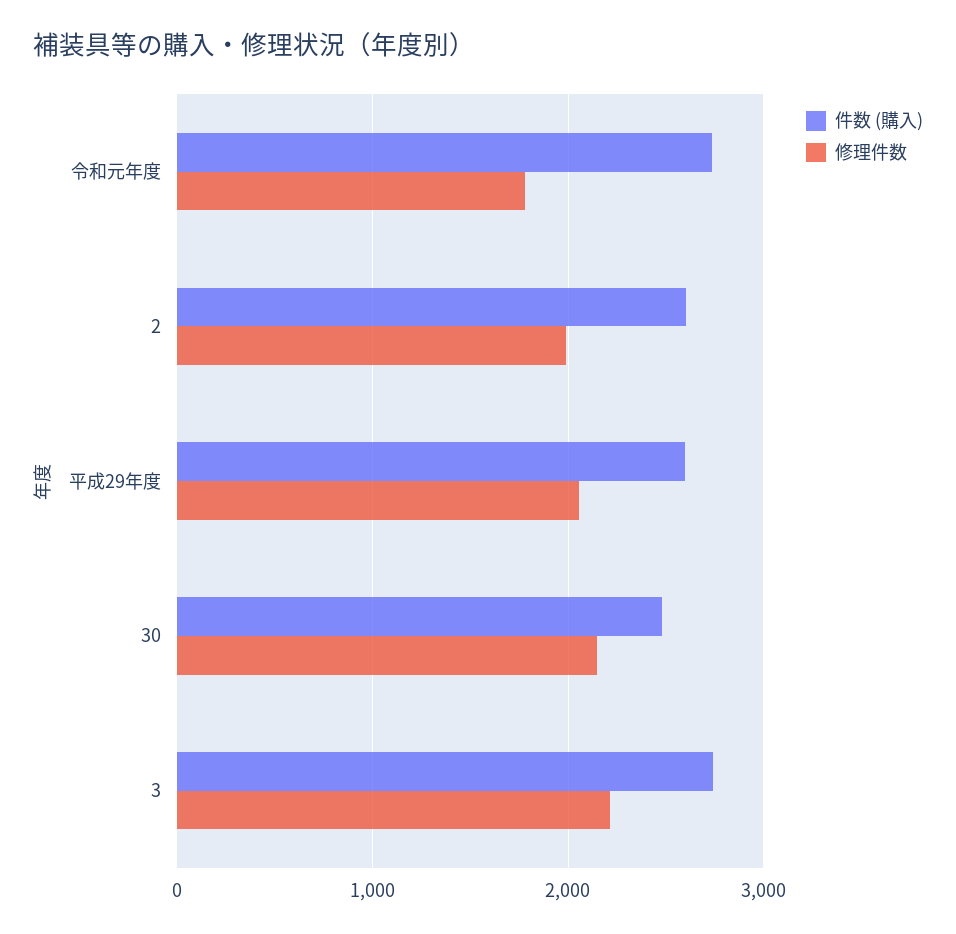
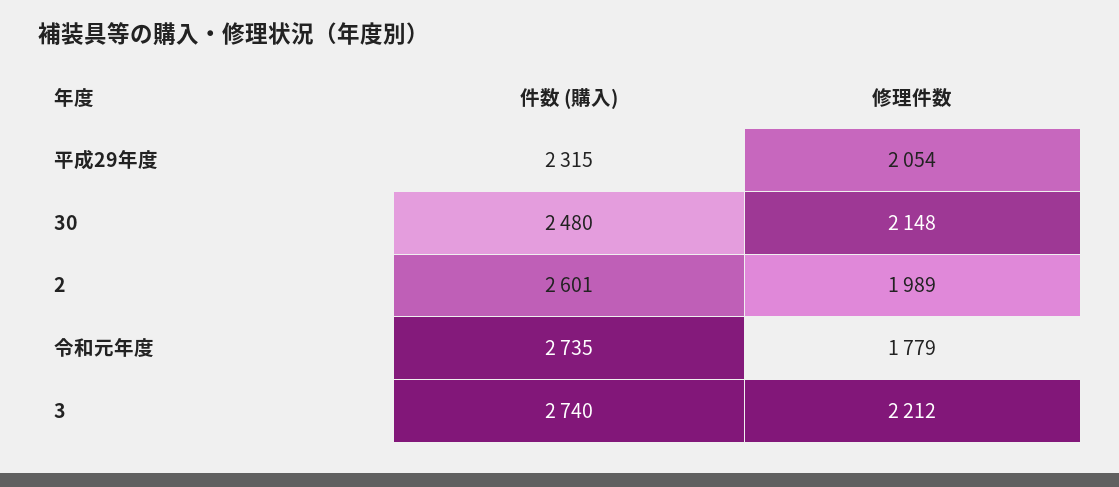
  {
    "件数 (購入)": {
      "令和元年度": 2735,
      "2": 2601,
-     "平成29年度": 2600,
+     "平成29年度": 2315,
      "30": 2480,
      "3": 2740
    },
    "修理件数": {
      "令和元年度": 1779,
      "2": 1989,
      "平成29年度": 2054,
      "30": 2148,
      "3": 2212
    }
  }

